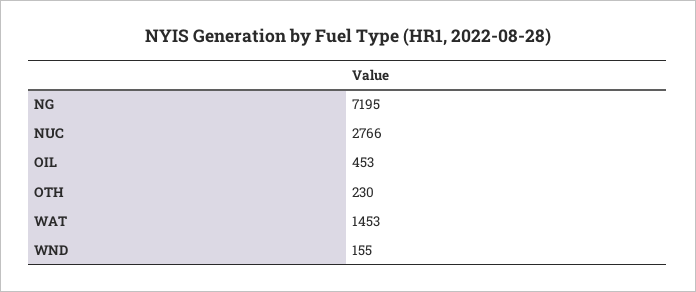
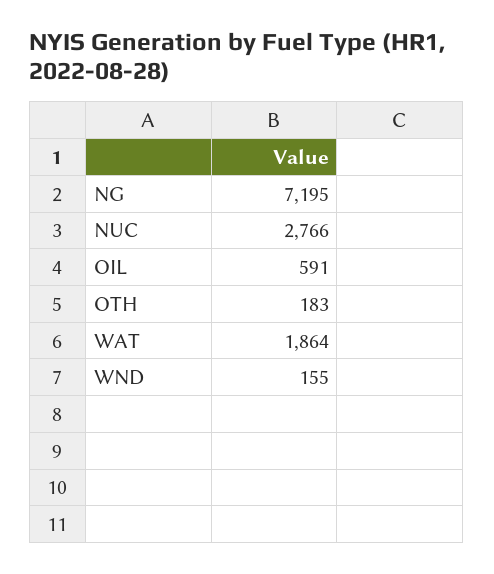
  {
    "NG": 7195,
    "NUC": 2766,
-   "OIL": 453,
+   "OIL": 591,
-   "OTH": 230,
+   "OTH": 183,
-   "WAT": 1453,
+   "WAT": 1864,
    "WND": 155
  }

